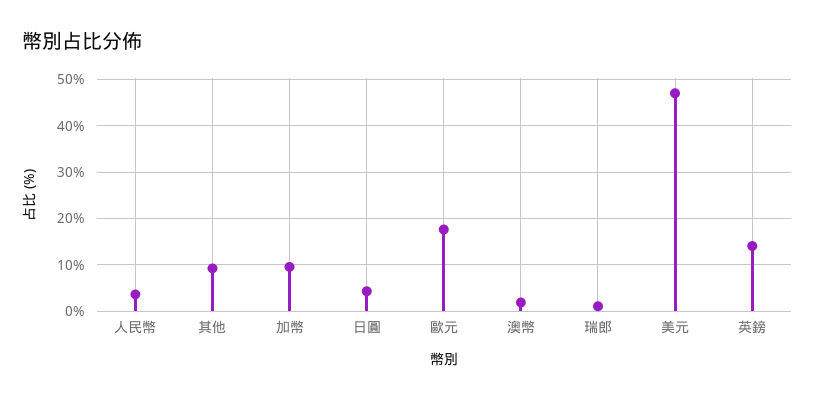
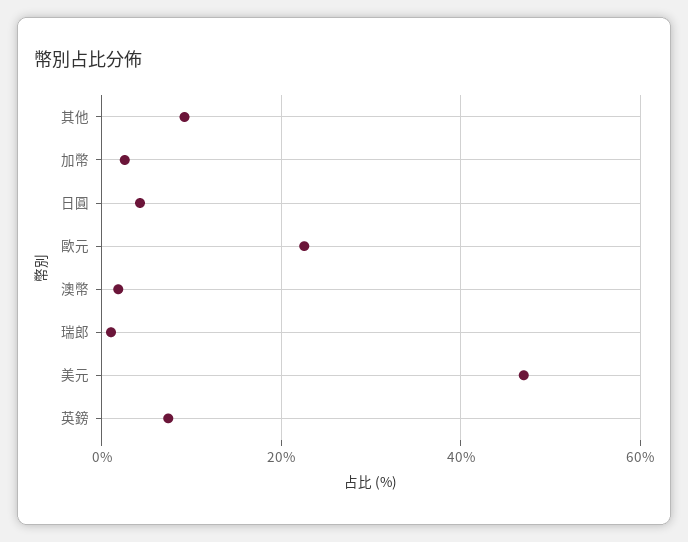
  {
-   "人民幣": 4,
    "其他": 10,
-   "加幣": 10,
+   "加幣": 2,
    "日圓": 4,
-   "歐元": 18,
+   "歐元": 22,
    "澳幣": 2,
    "瑞郎": 2,
    "美元": 48,
-   "英鎊": 14
+   "英鎊": 8
  }

